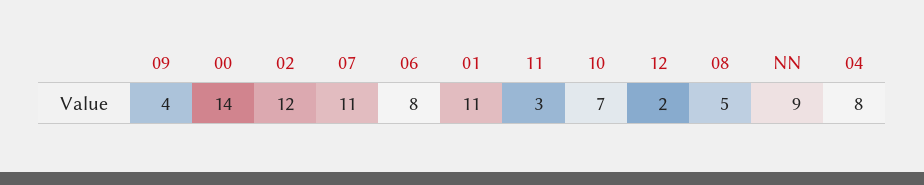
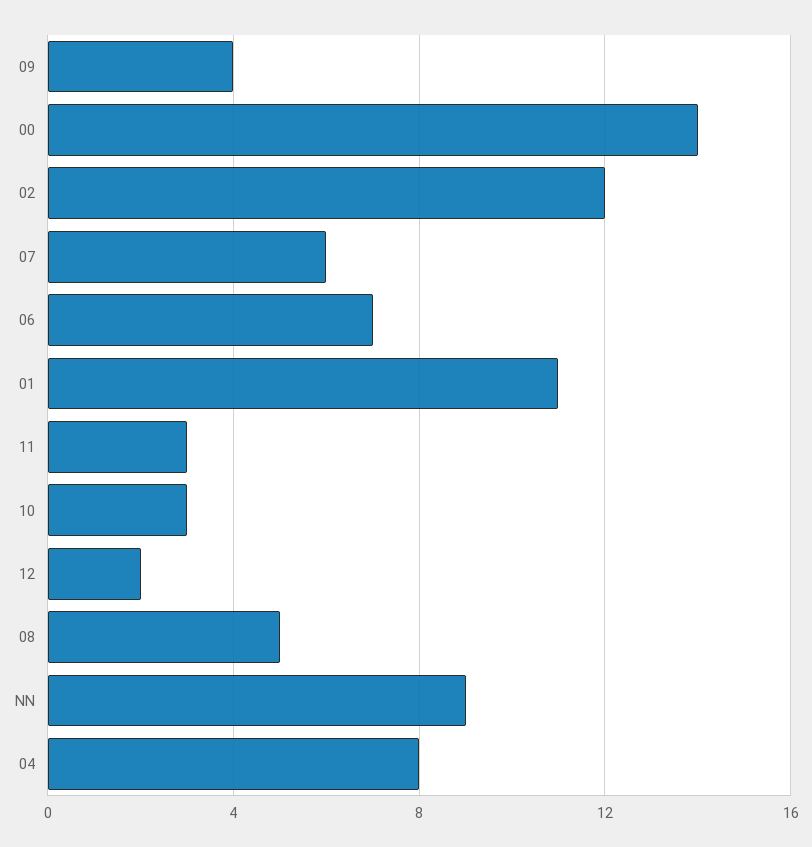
  {
    "09": 4,
    "00": 14,
    "02": 12,
-   "07": 11,
+   "07": 6,
-   "06": 8,
+   "06": 7,
    "01": 11,
    "11": 3,
-   "10": 7,
+   "10": 3,
    "12": 2,
    "08": 5,
    "NN": 9,
    "04": 8
  }

